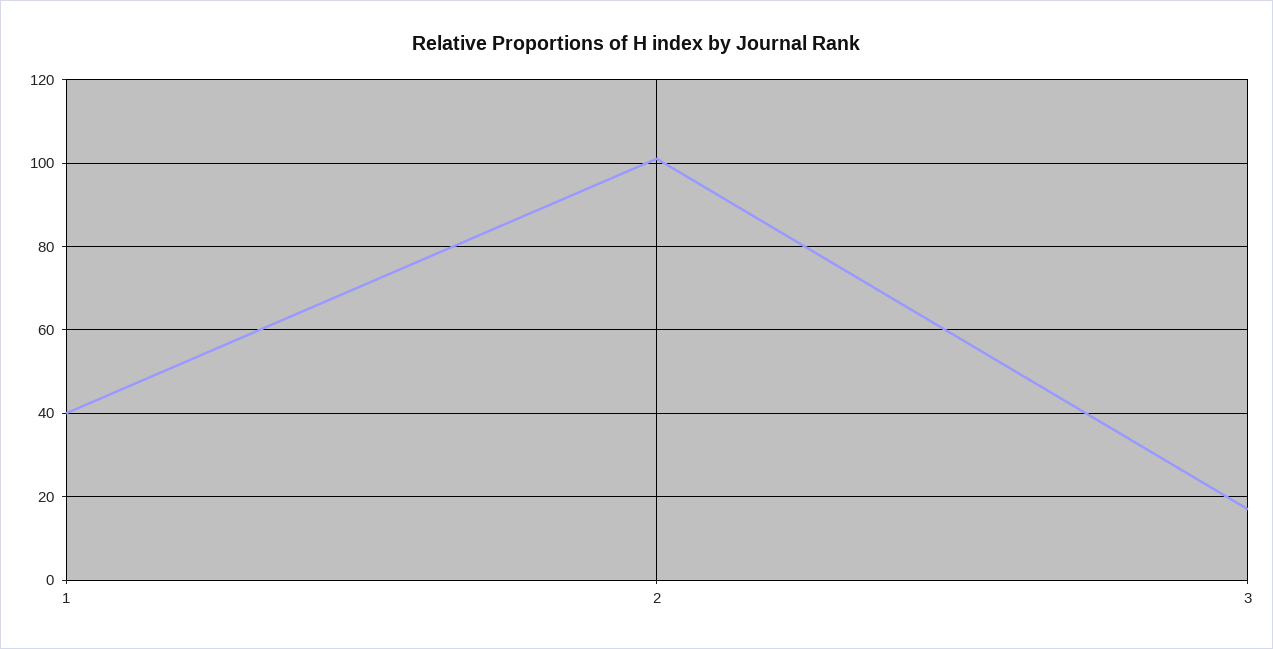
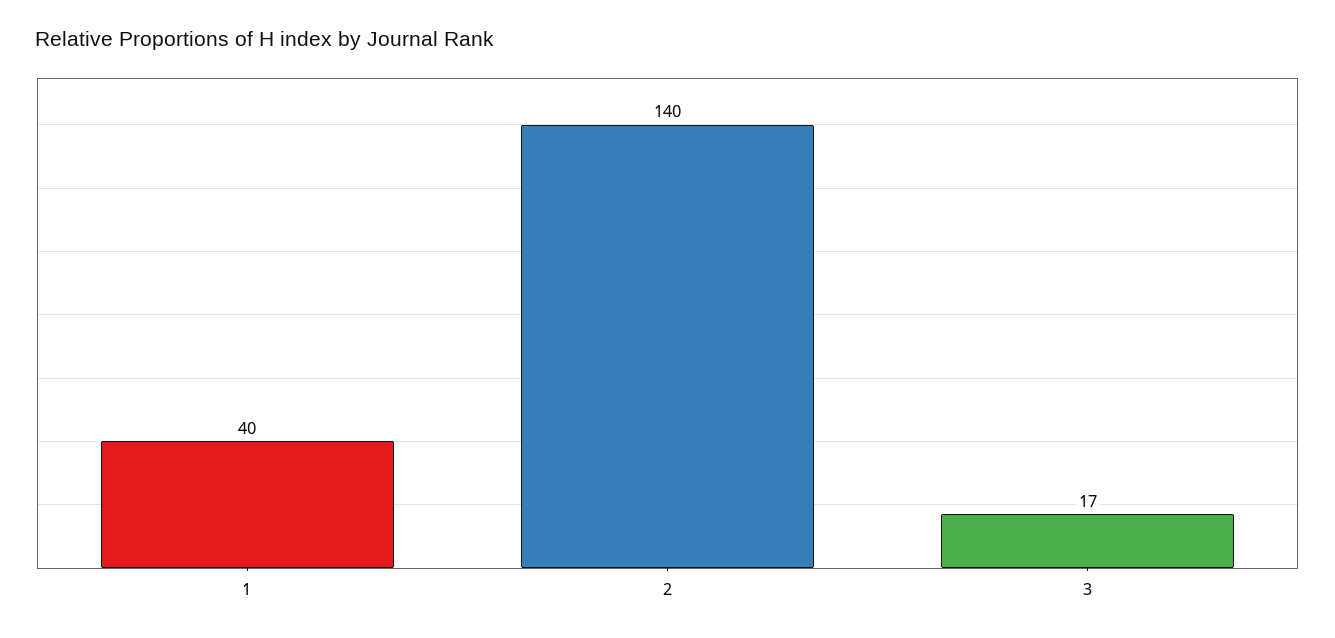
  {
    "1": 40,
-   "2": 100,
+   "2": 140,
    "3": 17
  }

